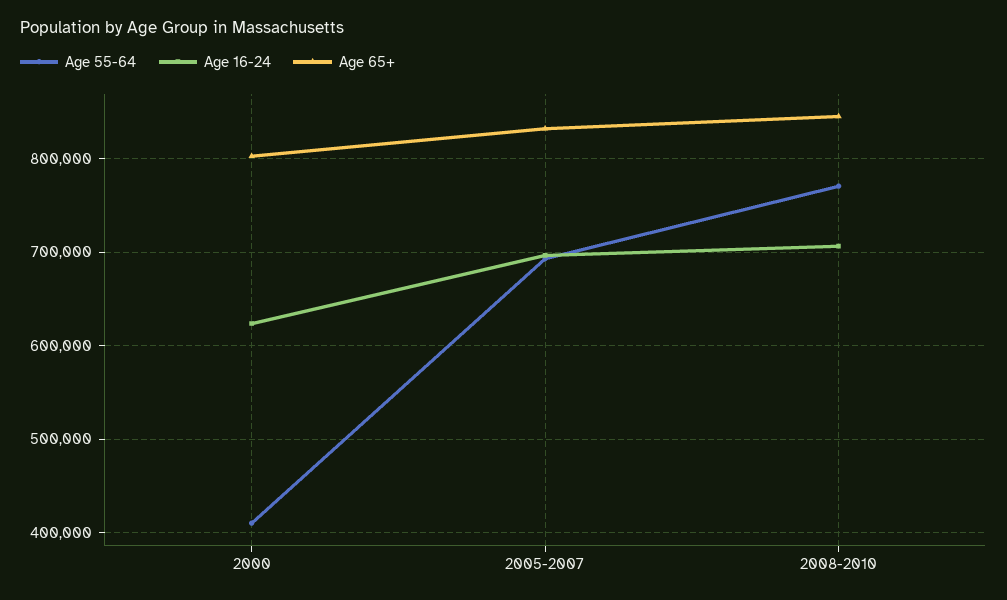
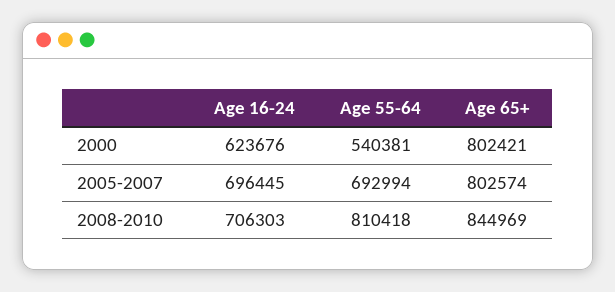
  {
    "Age 55-64": {
-     "2000": 410000,
+     "2000": 540381,
      "2005-2007": 692994,
-     "2008-2010": 770000
+     "2008-2010": 810418
    },
    "Age 16-24": {
      "2000": 623676,
      "2005-2007": 696445,
      "2008-2010": 706303
    },
    "Age 65+": {
      "2000": 802421,
-     "2005-2007": 830000,
+     "2005-2007": 802574,
      "2008-2010": 844969
    }
  }

